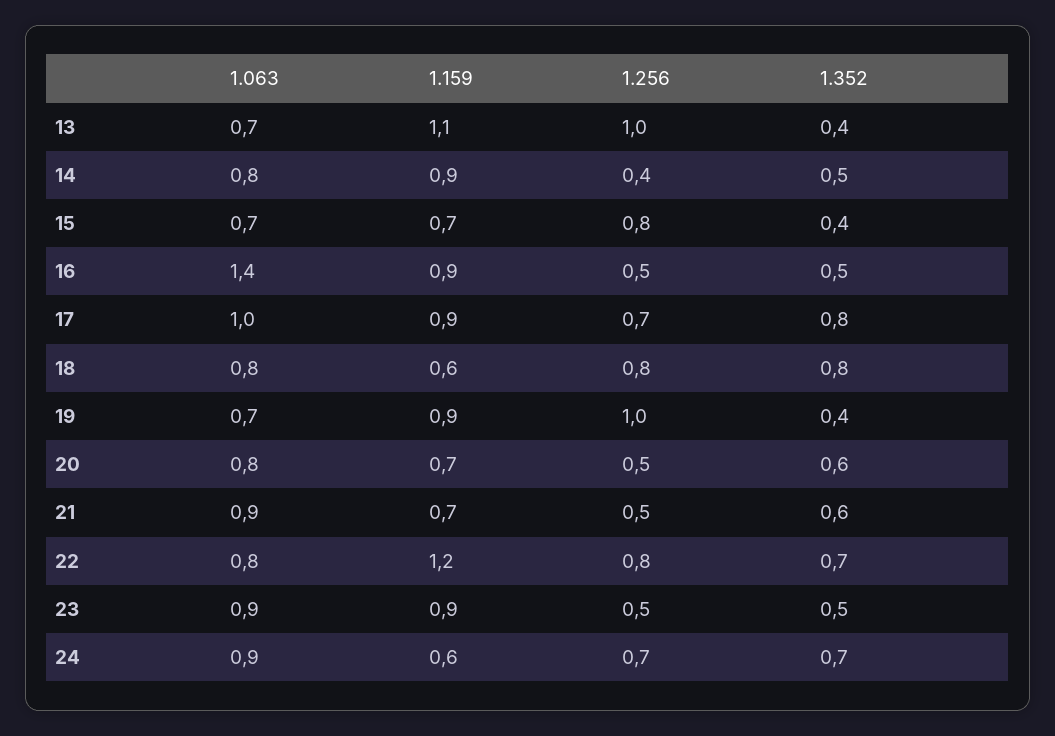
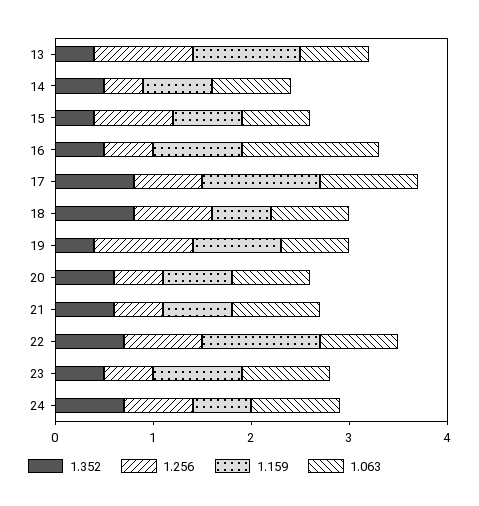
  {
    "1.063": {
      "13": 0.7,
      "14": 0.8,
      "15": 0.7,
      "16": 1.4,
      "17": 1,
      "18": 0.8,
      "19": 0.7,
      "20": 0.8,
      "21": 0.9,
      "22": 0.8,
      "23": 0.9,
      "24": 0.9
    },
    "1.159": {
      "13": 1.1,
-     "14": 0.9,
+     "14": 0.7,
      "15": 0.7,
      "16": 0.9,
-     "17": 0.9,
+     "17": 1.2,
      "18": 0.6,
      "19": 0.9,
      "20": 0.7,
      "21": 0.7,
      "22": 1.2,
      "23": 0.9,
      "24": 0.6
    },
    "1.256": {
      "13": 1,
      "14": 0.4,
      "15": 0.8,
      "16": 0.5,
      "17": 0.7,
      "18": 0.8,
      "19": 1,
      "20": 0.5,
      "21": 0.5,
      "22": 0.8,
      "23": 0.5,
      "24": 0.7
    },
    "1.352": {
      "13": 0.4,
      "14": 0.5,
      "15": 0.4,
      "16": 0.5,
      "17": 0.8,
      "18": 0.8,
      "19": 0.4,
      "20": 0.6,
      "21": 0.6,
      "22": 0.7,
      "23": 0.5,
      "24": 0.7
    }
  }

